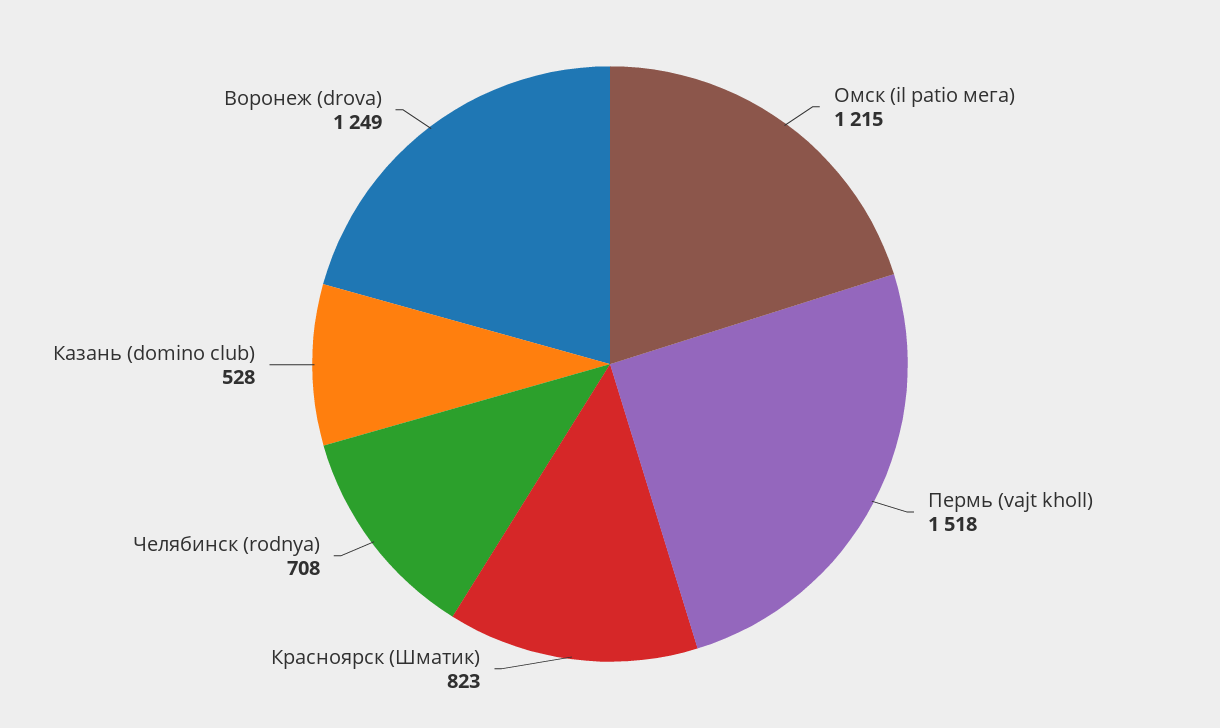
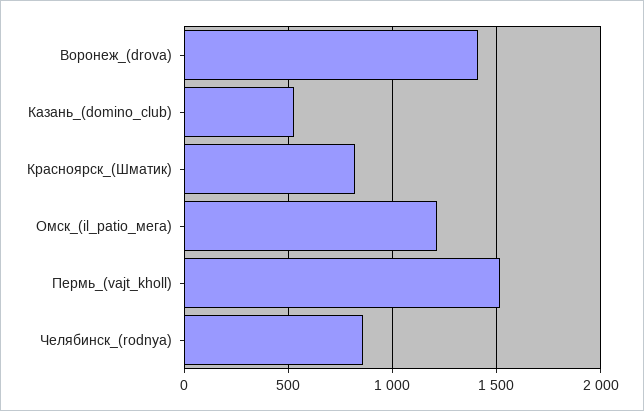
  {
    "Омск (il patio мега)": 1215,
    "Пермь (vajt kholl)": 1518,
    "Красноярск (Шматик)": 823,
-   "Челябинск (rodnya)": 708,
+   "Челябинск (rodnya)": 850,
    "Казань (domino club)": 528,
-   "Воронеж (drova)": 1249
+   "Воронеж (drova)": 1400
  }

